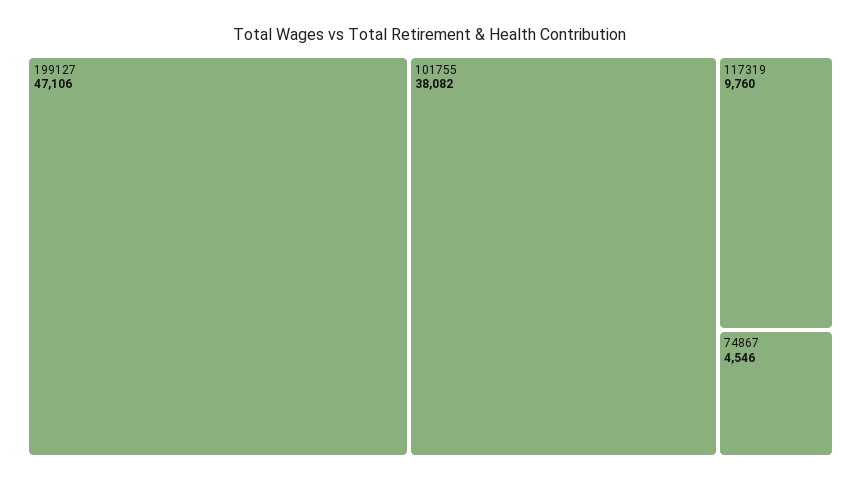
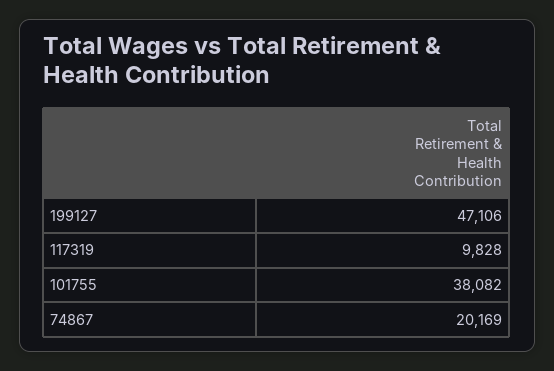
  {
    "199127": 47106,
    "101755": 38082,
-   "117319": 9760,
+   "117319": 9828,
-   "74867": 4546
+   "74867": 20169
  }

